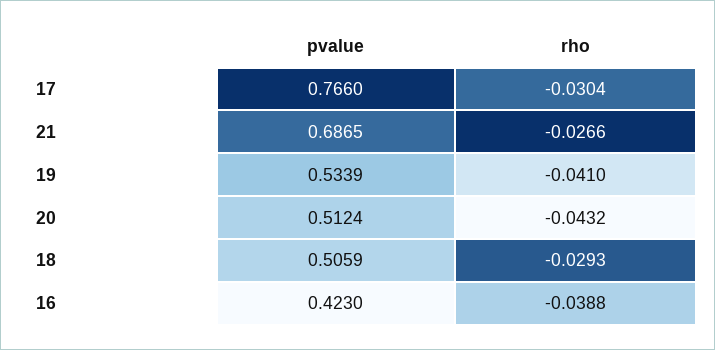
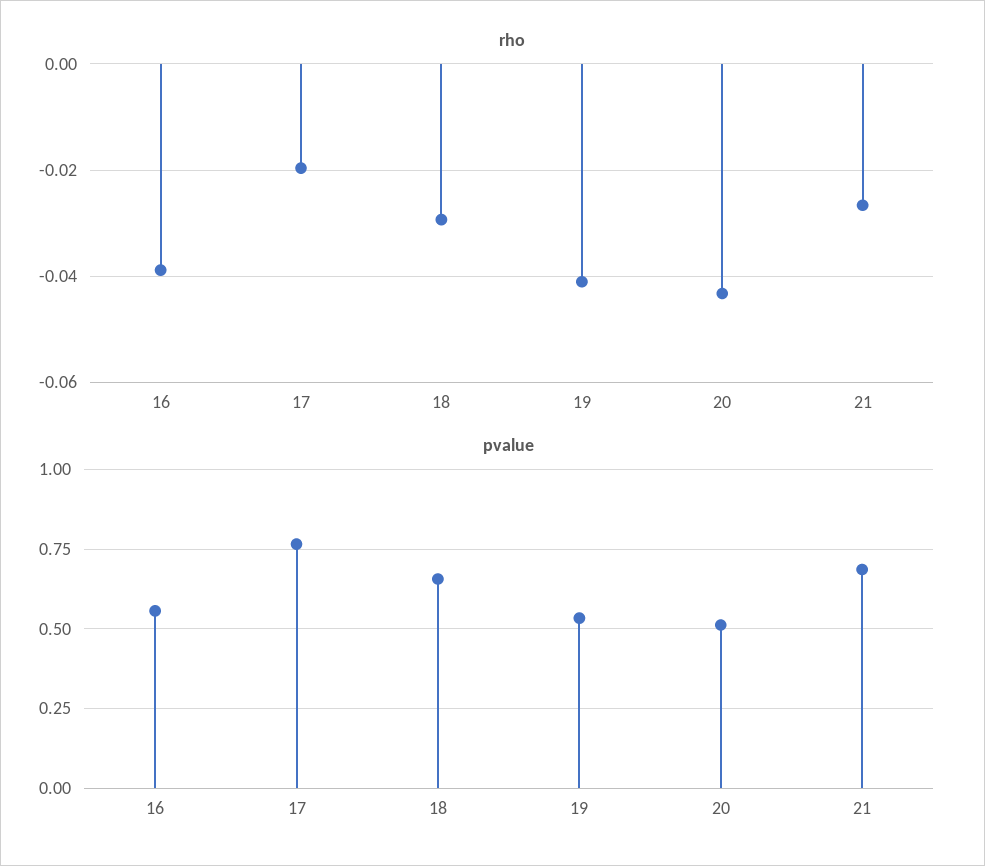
  {
    "pvalue": {
      "17": 0.766,
      "21": 0.6865,
      "19": 0.5339,
      "20": 0.5124,
-     "18": 0.5059,
+     "18": 0.65,
-     "16": 0.423
+     "16": 0.55
    },
    "rho": {
-     "17": -0.0304,
+     "17": -0.02,
      "21": -0.0266,
      "19": -0.041,
      "20": -0.0432,
      "18": -0.0293,
      "16": -0.0388
    }
  }

